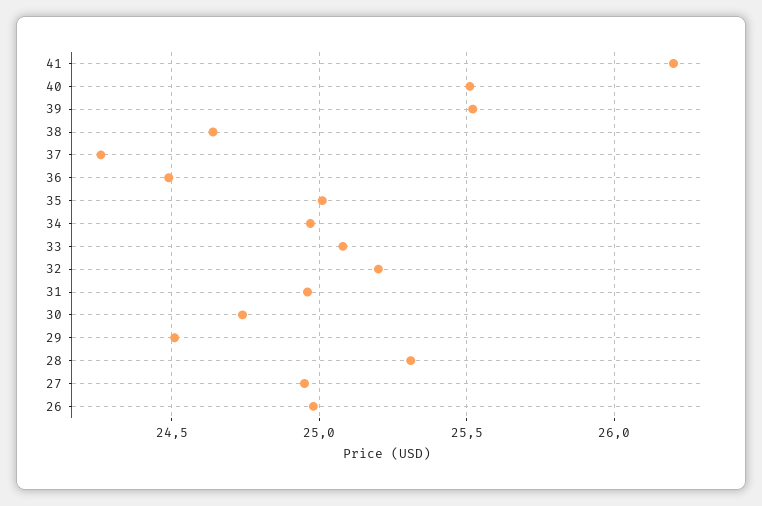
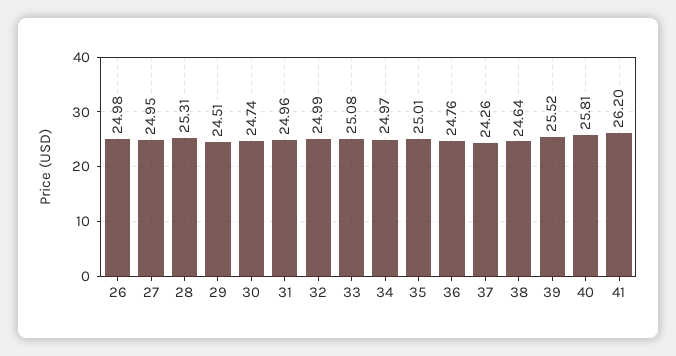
  {
    "41": 26.2,
-   "40": 25.5,
+   "40": 25.81,
    "39": 25.52,
    "38": 24.64,
    "37": 24.26,
-   "36": 24.5,
+   "36": 24.76,
    "35": 25.01,
    "34": 24.97,
    "33": 25.08,
-   "32": 25.2,
+   "32": 24.99,
    "31": 24.96,
    "30": 24.74,
    "29": 24.51,
    "28": 25.31,
    "27": 24.95,
    "26": 24.98
  }

